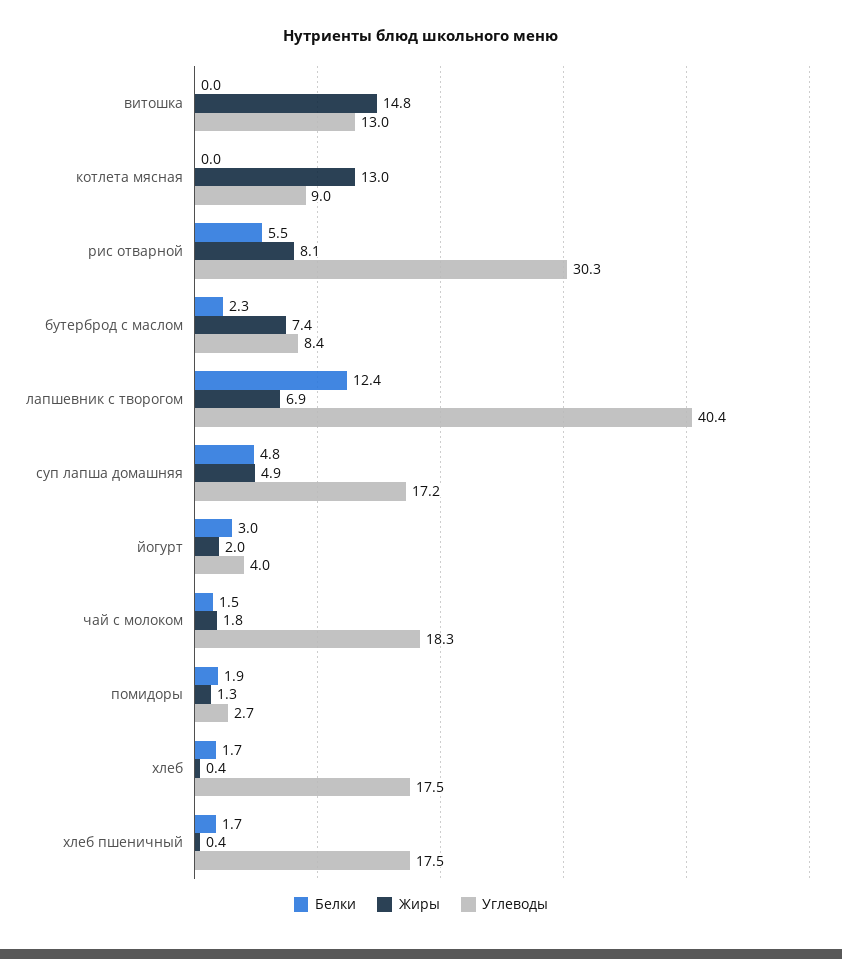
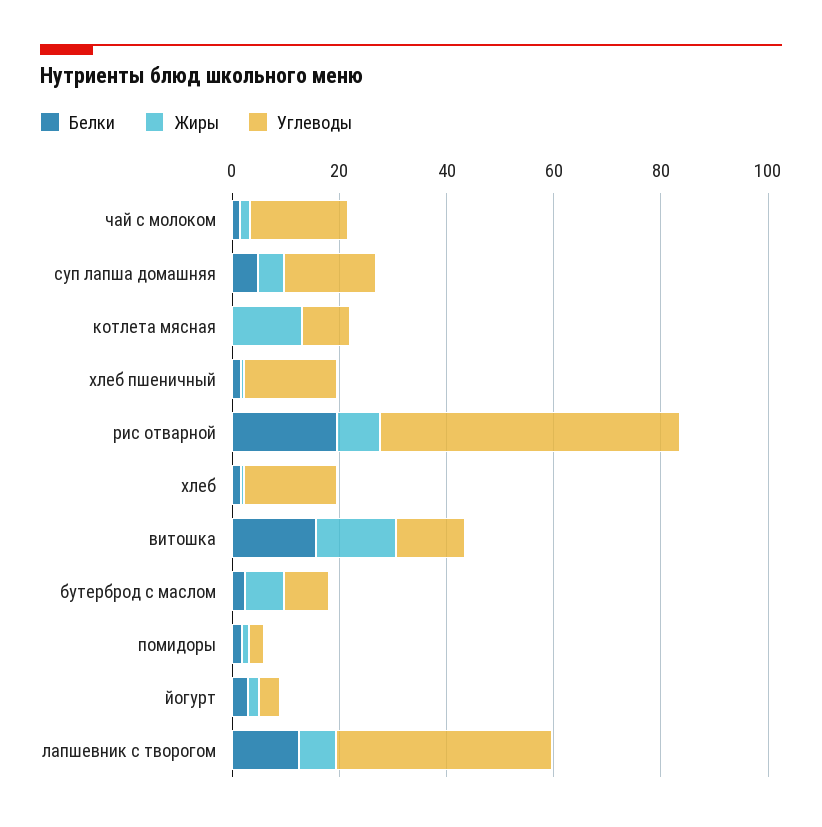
  {
    "Белки": {
-     "витошка": 0,
+     "витошка": 15,
      "котлета мясная": 0,
-     "рис отварной": 5.5,
+     "рис отварной": 20,
      "бутерброд с маслом": 2.3,
      "лапшевник с творогом": 12.4,
      "суп лапша домашняя": 4.8,
      "йогурт": 3,
      "чай с молоком": 1.5,
      "помидоры": 1.9,
      "хлеб": 1.7,
      "хлеб пшеничный": 1.7
    },
    "Жиры": {
      "витошка": 14.8,
      "котлета мясная": 13,
      "рис отварной": 8.1,
      "бутерброд с маслом": 7.4,
      "лапшевник с творогом": 6.9,
      "суп лапша домашняя": 4.9,
      "йогурт": 2,
      "чай с молоком": 1.8,
      "помидоры": 1.3,
      "хлеб": 0.4,
      "хлеб пшеничный": 0.4
    },
    "Углеводы": {
      "витошка": 13,
      "котлета мясная": 9,
-     "рис отварной": 30.3,
+     "рис отварной": 55,
      "бутерброд с маслом": 8.4,
      "лапшевник с творогом": 40.4,
      "суп лапша домашняя": 17.2,
      "йогурт": 4,
      "чай с молоком": 18.3,
      "помидоры": 2.7,
      "хлеб": 17.5,
      "хлеб пшеничный": 17.5
    }
  }

